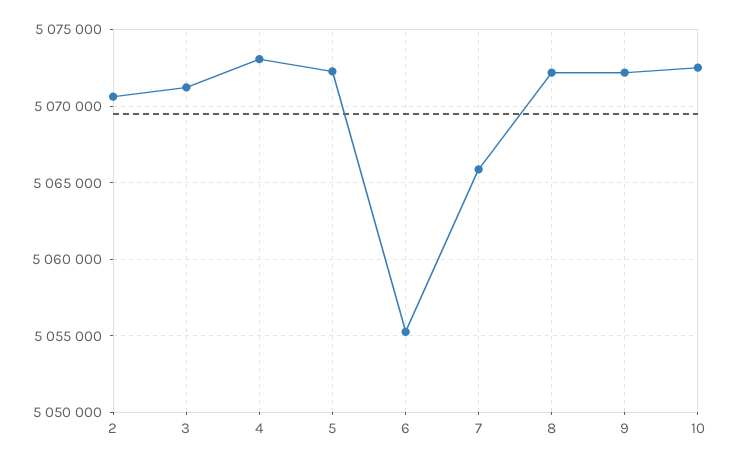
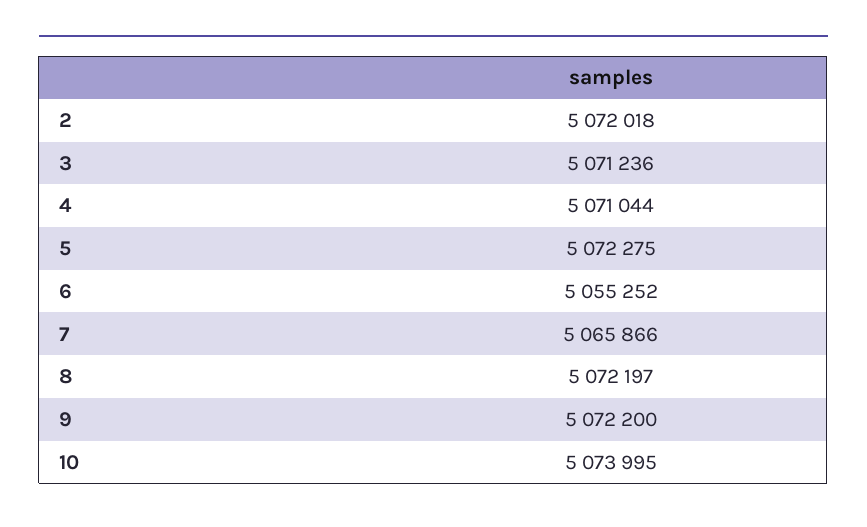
  {
-   "2": 5070500,
+   "2": 5072018,
    "3": 5071236,
-   "4": 5073000,
+   "4": 5071044,
    "5": 5072275,
    "6": 5055252,
    "7": 5065866,
    "8": 5072197,
    "9": 5072200,
-   "10": 5072500
+   "10": 5073995
  }

